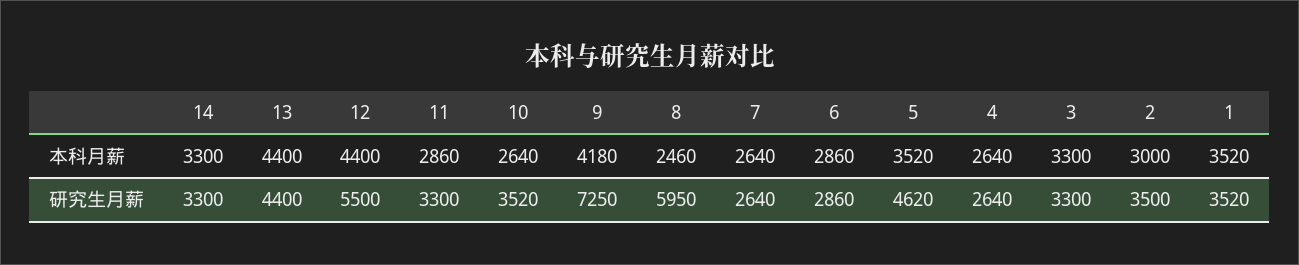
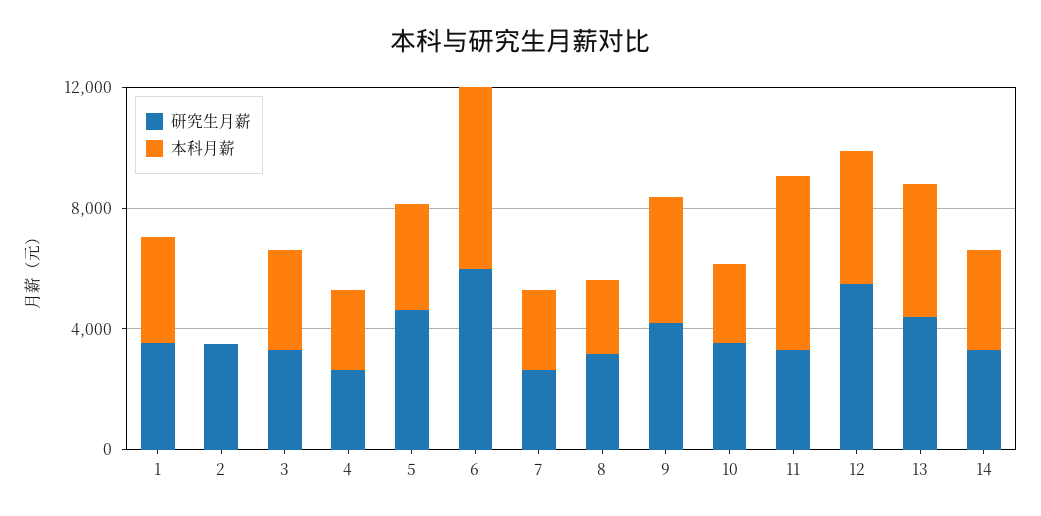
  {
    "本科月薪": {
      "14": 3300,
      "13": 4400,
      "12": 4400,
-     "11": 2860,
+     "11": 6000,
      "10": 2640,
      "9": 4180,
      "8": 2460,
      "7": 2640,
-     "6": 2860,
+     "6": 6000,
      "5": 3520,
      "4": 2640,
      "3": 3300,
-     "2": 3000,
+     "2": 0,
      "1": 3520
    },
    "研究生月薪": {
      "14": 3300,
      "13": 4400,
      "12": 5500,
      "11": 3300,
      "10": 3520,
-     "9": 7250,
+     "9": 4000,
-     "8": 5950,
+     "8": 3000,
      "7": 2640,
-     "6": 2860,
+     "6": 6000,
      "5": 4620,
      "4": 2640,
      "3": 3300,
      "2": 3500,
      "1": 3520
    }
  }

